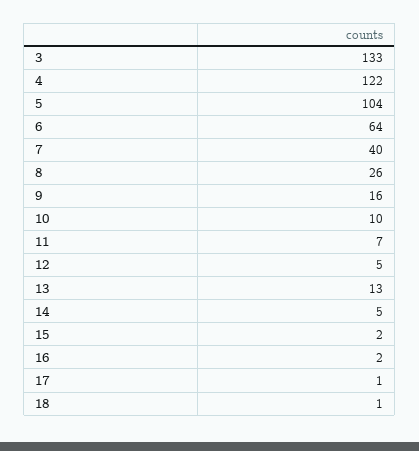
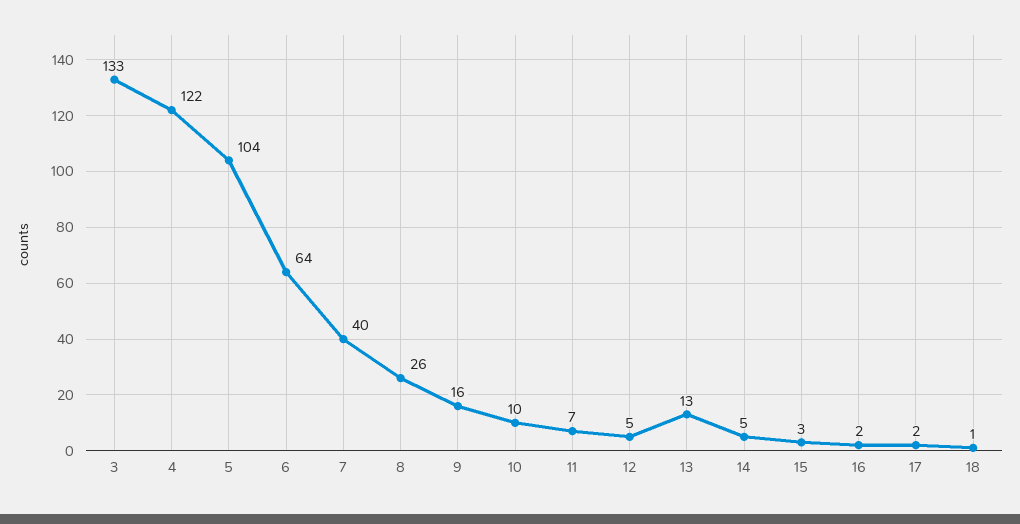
  {
    "3": 133,
    "4": 122,
    "5": 104,
    "6": 64,
    "7": 40,
    "8": 26,
    "9": 16,
    "10": 10,
    "11": 7,
    "12": 5,
    "13": 13,
    "14": 5,
-   "15": 2,
+   "15": 3,
    "16": 2,
-   "17": 1,
+   "17": 2,
    "18": 1
  }

